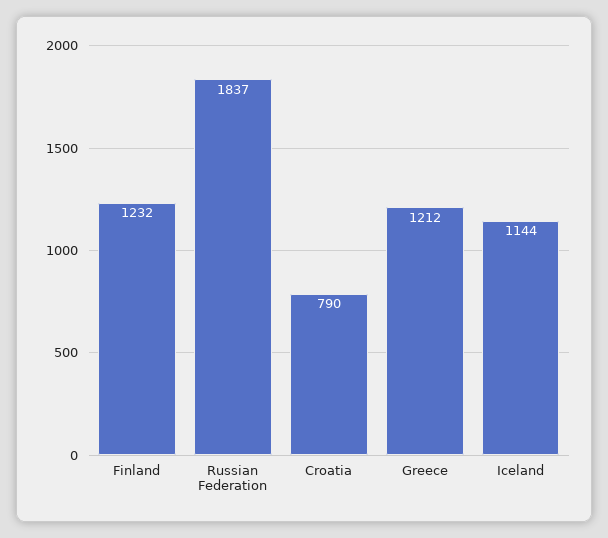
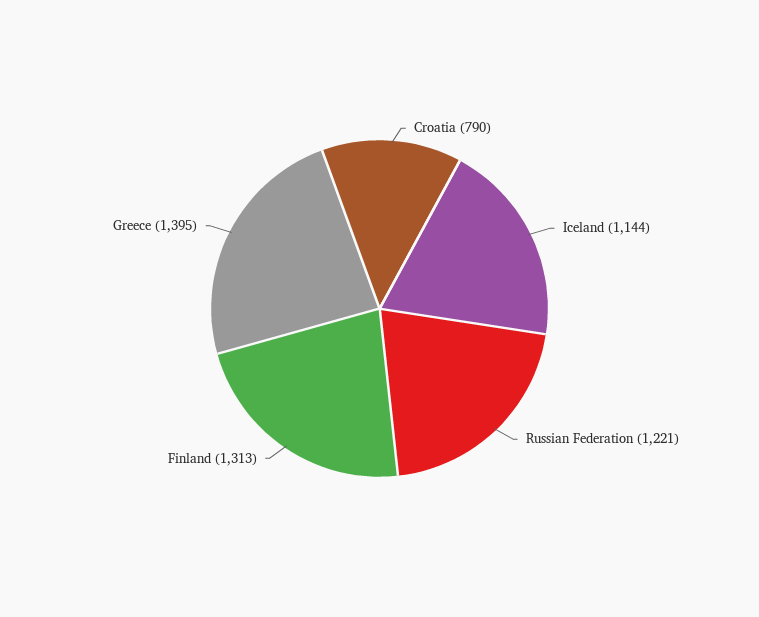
  {
-   "Finland": 1232,
+   "Finland": 1313,
-   "Russian Federation": 1837,
+   "Russian Federation": 1221,
    "Croatia": 790,
-   "Greece": 1212,
+   "Greece": 1395,
    "Iceland": 1144
  }

